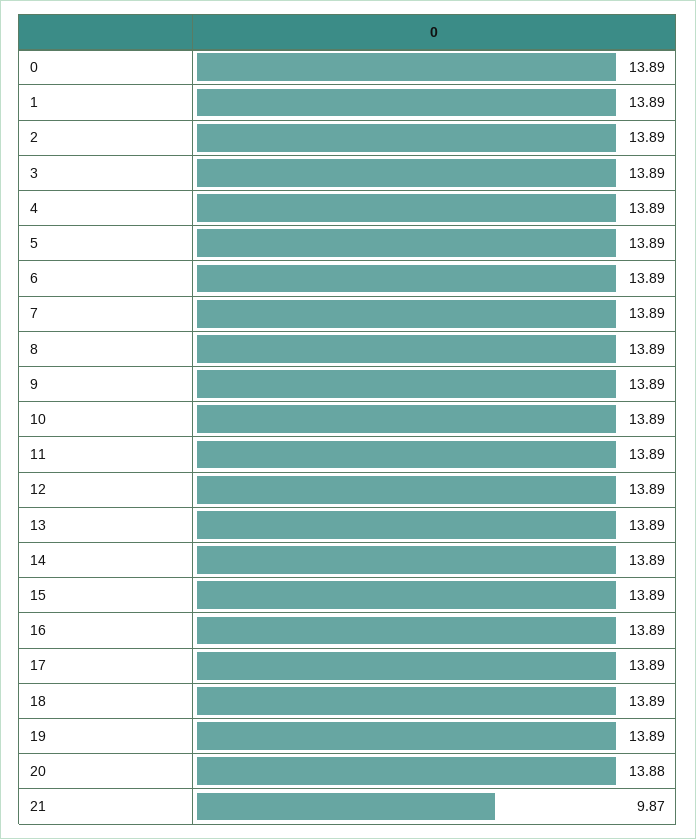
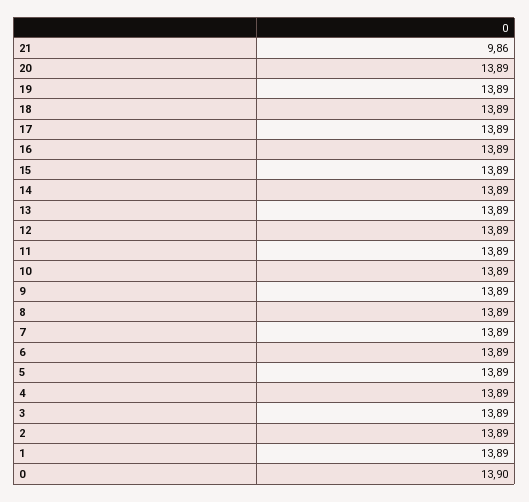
  {
-   "0": 13.89,
+   "0": 13.9,
    "1": 13.89,
    "2": 13.89,
    "3": 13.89,
    "4": 13.89,
    "5": 13.89,
    "6": 13.89,
    "7": 13.89,
    "8": 13.89,
    "9": 13.89,
    "10": 13.89,
    "11": 13.89,
    "12": 13.89,
    "13": 13.89,
    "14": 13.89,
    "15": 13.89,
    "16": 13.89,
    "17": 13.89,
    "18": 13.89,
    "19": 13.89,
-   "20": 13.88,
+   "20": 13.89,
-   "21": 9.87
+   "21": 9.86
  }

